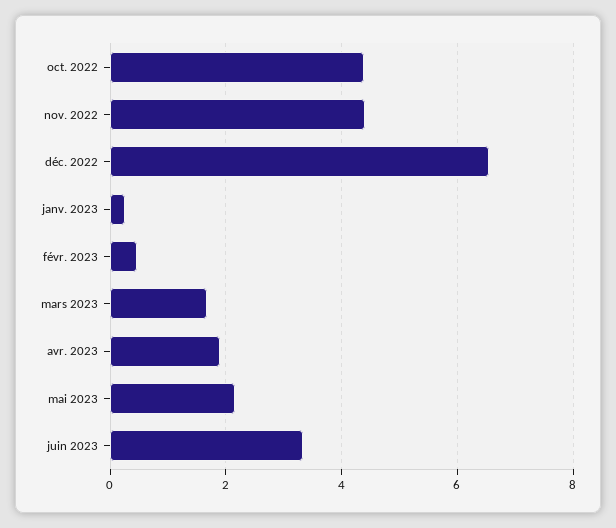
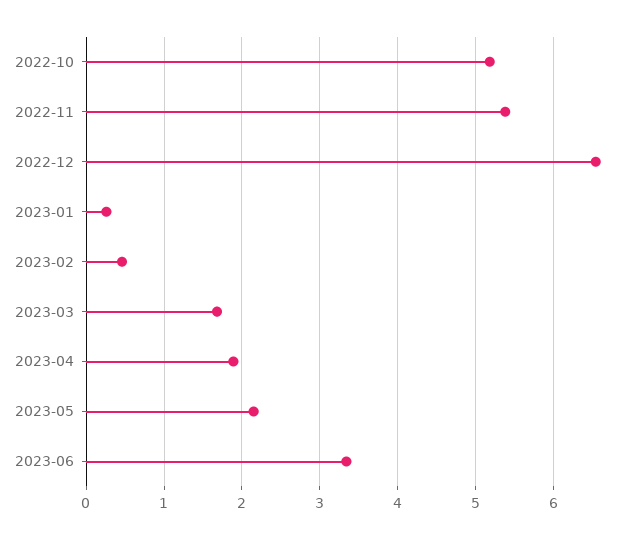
  {
-   "oct. 2022": 4.4,
+   "oct. 2022": 5.2,
-   "nov. 2022": 4.4,
+   "nov. 2022": 5.4,
    "déc. 2022": 6.5,
    "janv. 2023": 0.3,
    "févr. 2023": 0.5,
    "mars 2023": 1.7,
    "avr. 2023": 1.9,
    "mai 2023": 2.2,
    "juin 2023": 3.3
  }

